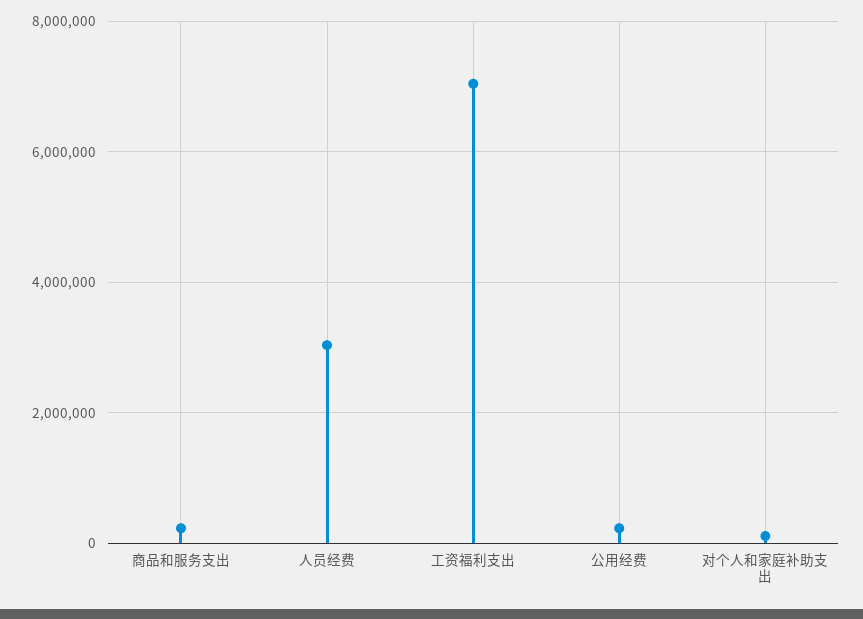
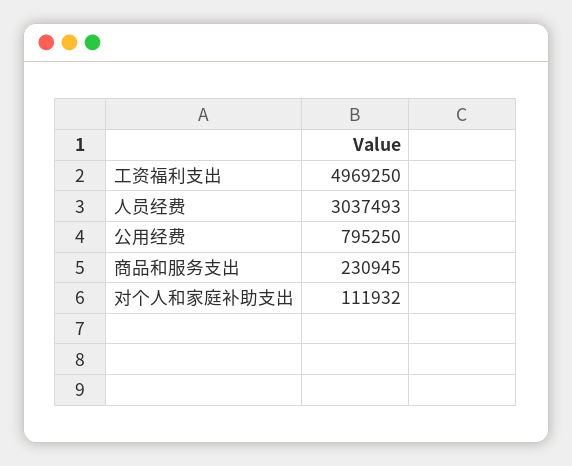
  {
    "商品和服务支出": 230945,
    "人员经费": 3037493,
-   "工资福利支出": 7000000,
+   "工资福利支出": 4969250,
-   "公用经费": 200000,
+   "公用经费": 795250,
    "对个人和家庭补助支出": 111932
  }

